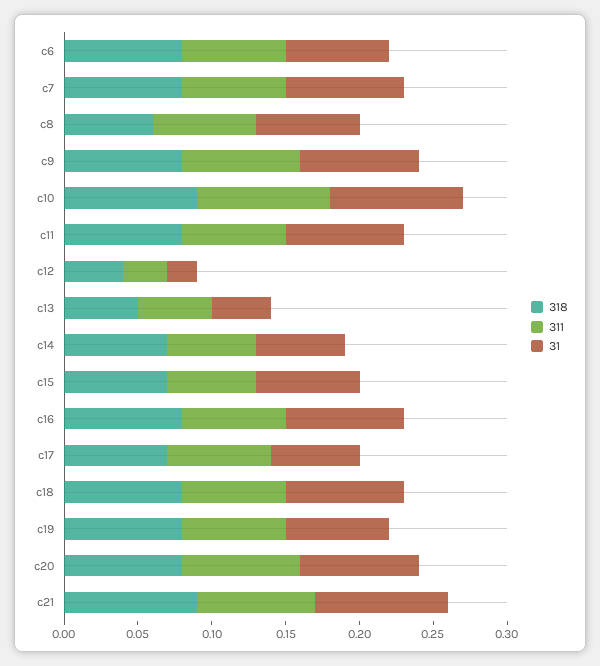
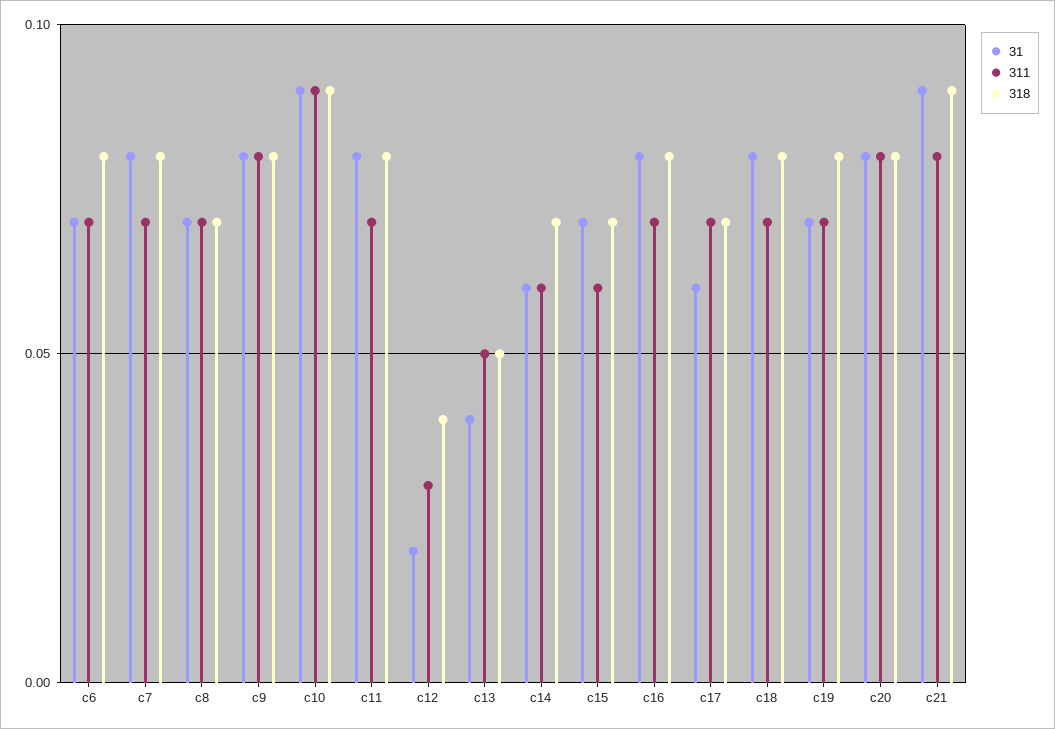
  {
    "318": {
      "c6": 0.08,
      "c7": 0.08,
-     "c8": 0.06,
+     "c8": 0.07,
      "c9": 0.08,
      "c10": 0.09,
      "c11": 0.08,
      "c12": 0.04,
      "c13": 0.05,
      "c14": 0.07,
      "c15": 0.07,
      "c16": 0.08,
      "c17": 0.07,
      "c18": 0.08,
      "c19": 0.08,
      "c20": 0.08,
      "c21": 0.09
    },
    "311": {
      "c6": 0.07,
      "c7": 0.07,
      "c8": 0.07,
      "c9": 0.08,
      "c10": 0.09,
      "c11": 0.07,
      "c12": 0.03,
      "c13": 0.05,
      "c14": 0.06,
      "c15": 0.06,
      "c16": 0.07,
      "c17": 0.07,
      "c18": 0.07,
      "c19": 0.07,
      "c20": 0.08,
      "c21": 0.08
    },
    "31": {
      "c6": 0.07,
      "c7": 0.08,
      "c8": 0.07,
      "c9": 0.08,
      "c10": 0.09,
      "c11": 0.08,
      "c12": 0.02,
      "c13": 0.04,
      "c14": 0.06,
      "c15": 0.07,
      "c16": 0.08,
      "c17": 0.06,
      "c18": 0.08,
      "c19": 0.07,
      "c20": 0.08,
      "c21": 0.09
    }
  }

